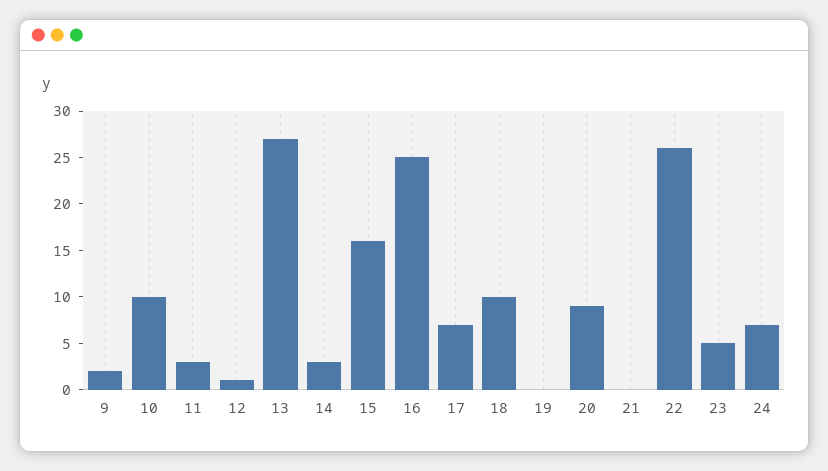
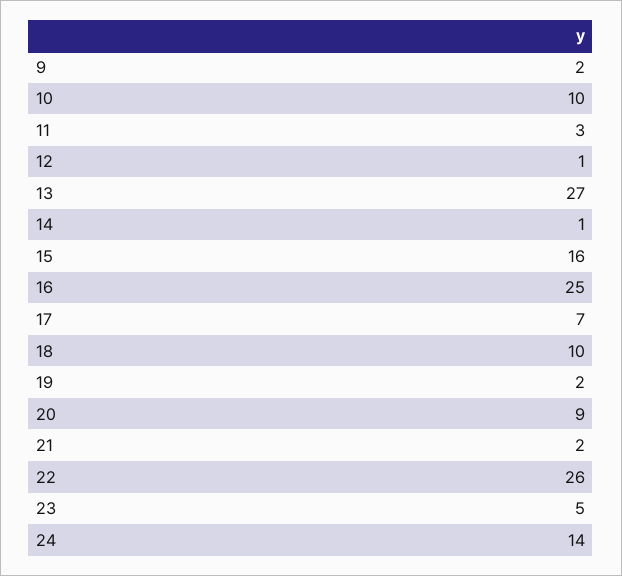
  {
    "9": 2,
    "10": 10,
    "11": 3,
    "12": 1,
    "13": 27,
-   "14": 3,
+   "14": 1,
    "15": 16,
    "16": 25,
    "17": 7,
    "18": 10,
-   "19": 0,
+   "19": 2,
    "20": 9,
-   "21": 0,
+   "21": 2,
    "22": 26,
    "23": 5,
-   "24": 7
+   "24": 14
  }

